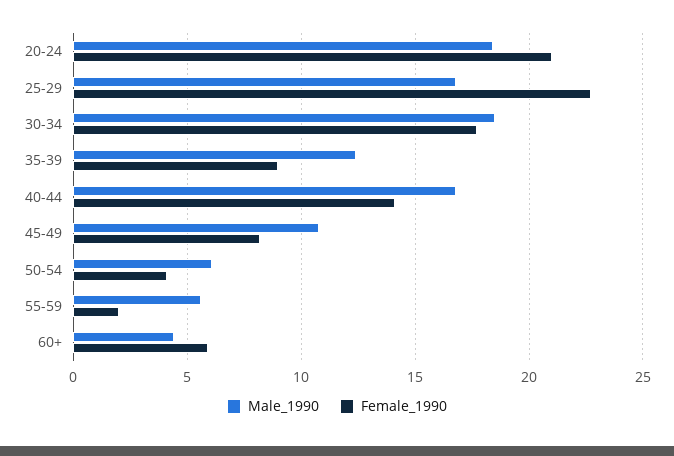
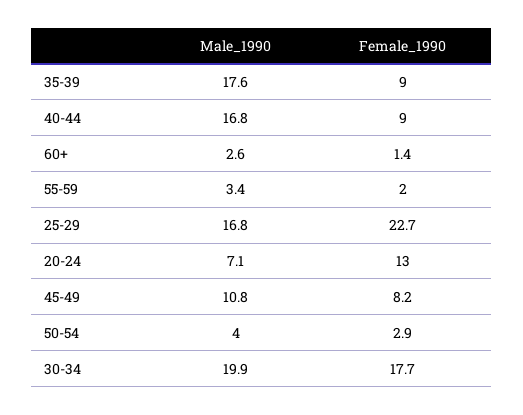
  {
    "Male_1990": {
-     "20-24": 18.5,
+     "20-24": 7.1,
      "25-29": 16.8,
-     "30-34": 18.5,
+     "30-34": 19.9,
-     "35-39": 12.5,
+     "35-39": 17.6,
      "40-44": 16.8,
      "45-49": 10.8,
-     "50-54": 6,
+     "50-54": 4,
-     "55-59": 5.5,
+     "55-59": 3.4,
-     "60+": 4.5
+     "60+": 2.6
    },
    "Female_1990": {
-     "20-24": 21,
+     "20-24": 13,
      "25-29": 22.7,
      "30-34": 17.7,
      "35-39": 9,
-     "40-44": 14,
+     "40-44": 9,
      "45-49": 8.2,
-     "50-54": 4,
+     "50-54": 2.9,
      "55-59": 2,
-     "60+": 6
+     "60+": 1.4
    }
  }

